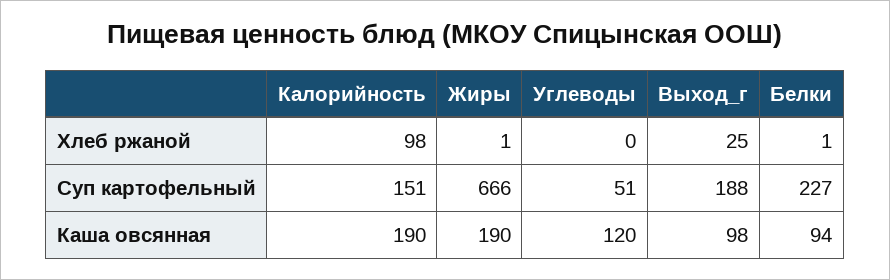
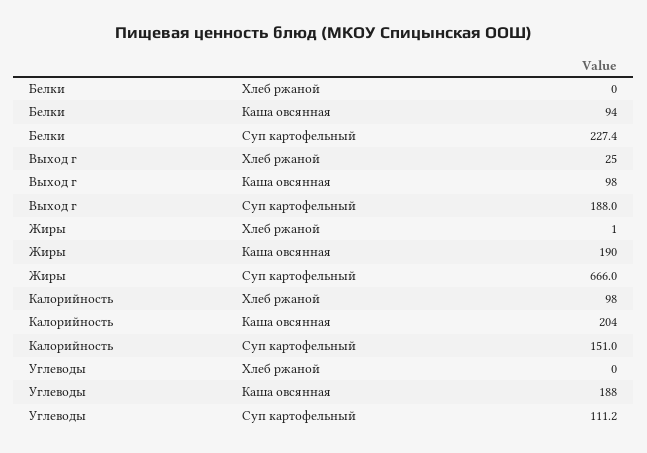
  {
    "Калорийность": {
      "Хлеб ржаной": 98,
      "Суп картофельный": 151,
-     "Каша овсянная": 190
+     "Каша овсянная": 204
    },
    "Жиры": {
      "Хлеб ржаной": 1,
      "Суп картофельный": 666,
      "Каша овсянная": 190
    },
    "Углеводы": {
      "Хлеб ржаной": 0,
-     "Суп картофельный": 51,
+     "Суп картофельный": 111.2,
-     "Каша овсянная": 120
+     "Каша овсянная": 188
    },
    "Выход_г": {
      "Хлеб ржаной": 25,
      "Суп картофельный": 188,
      "Каша овсянная": 98
    },
    "Белки": {
-     "Хлеб ржаной": 1,
+     "Хлеб ржаной": 0,
      "Суп картофельный": 227.4,
      "Каша овсянная": 94
    }
  }

